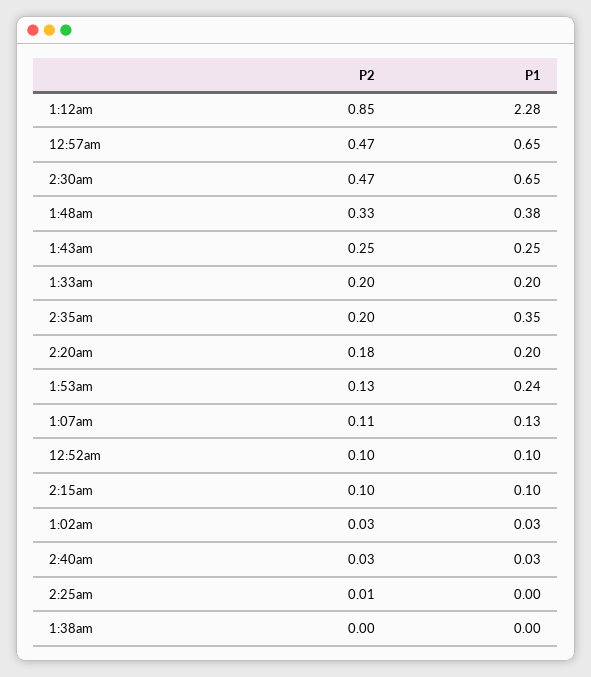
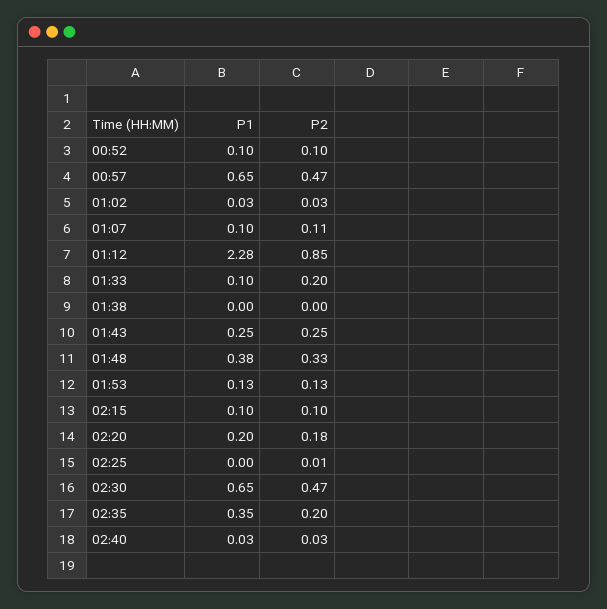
  {
    "P2": {
      "1:12am": 0.85,
      "12:57am": 0.47,
      "2:30am": 0.47,
      "1:48am": 0.33,
      "1:43am": 0.25,
      "1:33am": 0.2,
      "2:35am": 0.2,
      "2:20am": 0.18,
      "1:53am": 0.13,
      "1:07am": 0.11,
      "12:52am": 0.1,
      "2:15am": 0.1,
      "1:02am": 0.03,
      "2:40am": 0.03,
      "2:25am": 0.01,
      "1:38am": 0
    },
    "P1": {
      "1:12am": 2.28,
      "12:57am": 0.65,
      "2:30am": 0.65,
      "1:48am": 0.38,
      "1:43am": 0.25,
-     "1:33am": 0.2,
+     "1:33am": 0.1,
      "2:35am": 0.35,
      "2:20am": 0.2,
-     "1:53am": 0.24,
+     "1:53am": 0.13,
-     "1:07am": 0.13,
+     "1:07am": 0.1,
      "12:52am": 0.1,
      "2:15am": 0.1,
      "1:02am": 0.03,
      "2:40am": 0.03,
      "2:25am": 0,
      "1:38am": 0
    }
  }

